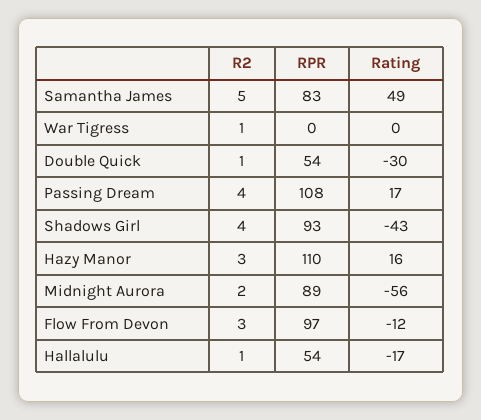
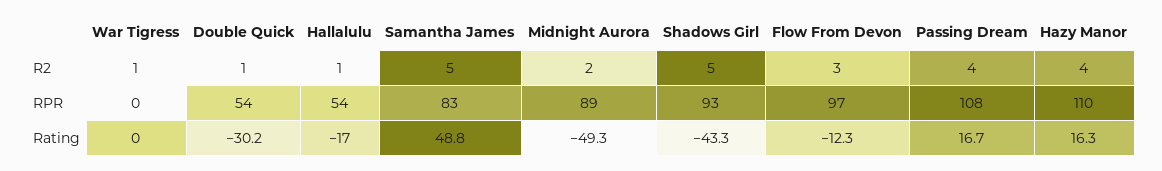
  {
    "R2": {
      "Samantha James": 5,
      "War Tigress": 1,
      "Double Quick": 1,
      "Passing Dream": 4,
-     "Shadows Girl": 4,
+     "Shadows Girl": 5,
-     "Hazy Manor": 3,
+     "Hazy Manor": 4,
      "Midnight Aurora": 2,
      "Flow From Devon": 3,
      "Hallalulu": 1
    },
    "RPR": {
      "Samantha James": 83,
      "War Tigress": 0,
      "Double Quick": 54,
      "Passing Dream": 108,
      "Shadows Girl": 93,
      "Hazy Manor": 110,
      "Midnight Aurora": 89,
      "Flow From Devon": 97,
      "Hallalulu": 54
    },
    "Rating": {
      "Samantha James": 48.8,
      "War Tigress": 0,
      "Double Quick": -30.2,
      "Passing Dream": 16.7,
      "Shadows Girl": -43.3,
      "Hazy Manor": 16.3,
-     "Midnight Aurora": -56,
+     "Midnight Aurora": -49.3,
      "Flow From Devon": -12.3,
      "Hallalulu": -17
    }
  }

